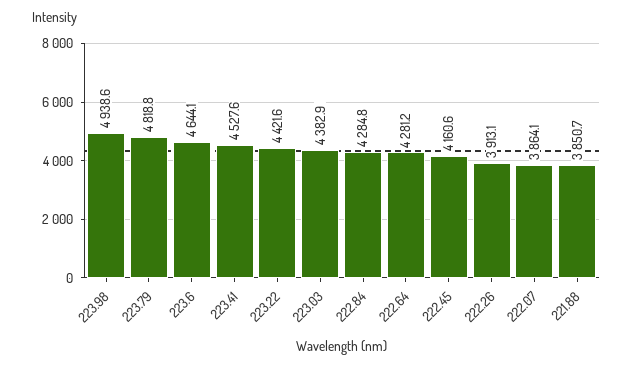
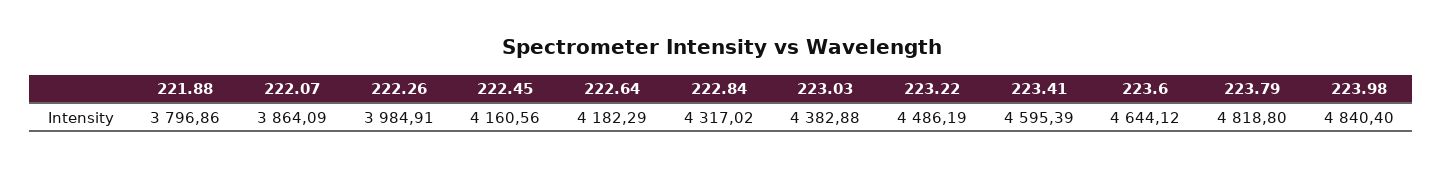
  {
-   "223.98": 4938.6,
+   "223.98": 4840.4,
    "223.79": 4818.8,
    "223.6": 4644.12,
-   "223.41": 4527.6,
+   "223.41": 4595.39,
-   "223.22": 4421.6,
+   "223.22": 4486.19,
    "223.03": 4382.88,
-   "222.84": 4284.8,
+   "222.84": 4317.02,
-   "222.64": 4281.2,
+   "222.64": 4182.29,
    "222.45": 4160.56,
-   "222.26": 3913.1,
+   "222.26": 3984.91,
    "222.07": 3864.09,
-   "221.88": 3850.7
+   "221.88": 3796.86
  }

